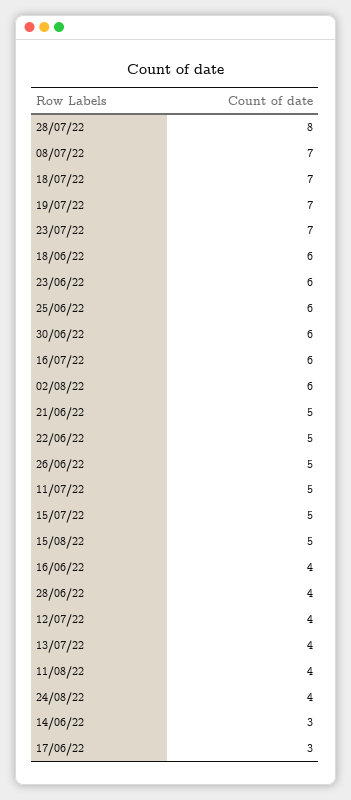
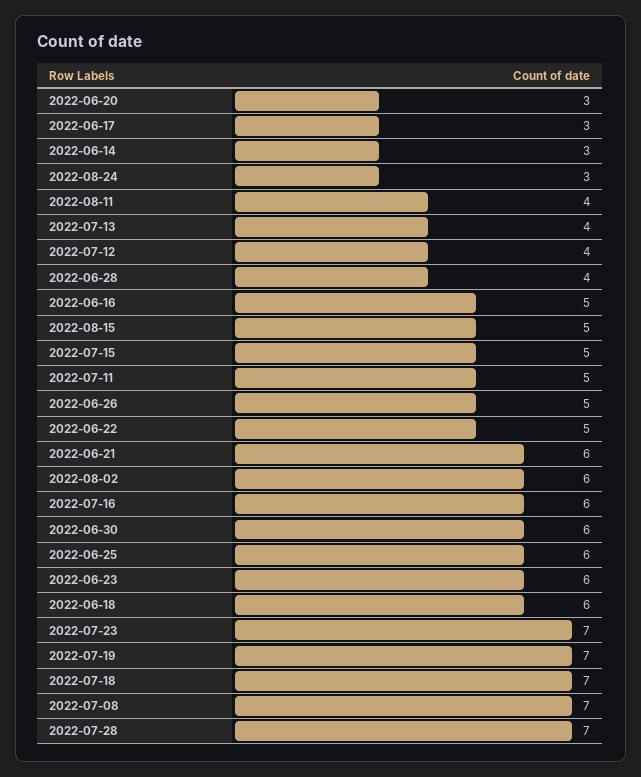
  {
-   "28/07/22": 8,
+   "28/07/22": 7,
    "08/07/22": 7,
    "18/07/22": 7,
    "19/07/22": 7,
    "23/07/22": 7,
    "18/06/22": 6,
    "23/06/22": 6,
    "25/06/22": 6,
    "30/06/22": 6,
    "16/07/22": 6,
    "02/08/22": 6,
-   "21/06/22": 5,
+   "21/06/22": 6,
    "22/06/22": 5,
    "26/06/22": 5,
    "11/07/22": 5,
    "15/07/22": 5,
    "15/08/22": 5,
-   "16/06/22": 4,
+   "16/06/22": 5,
    "28/06/22": 4,
    "12/07/22": 4,
    "13/07/22": 4,
    "11/08/22": 4,
-   "24/08/22": 4,
+   "24/08/22": 3,
    "14/06/22": 3,
-   "17/06/22": 3
+   "17/06/22": 3,
+   "2022-06-20": 3
  }

